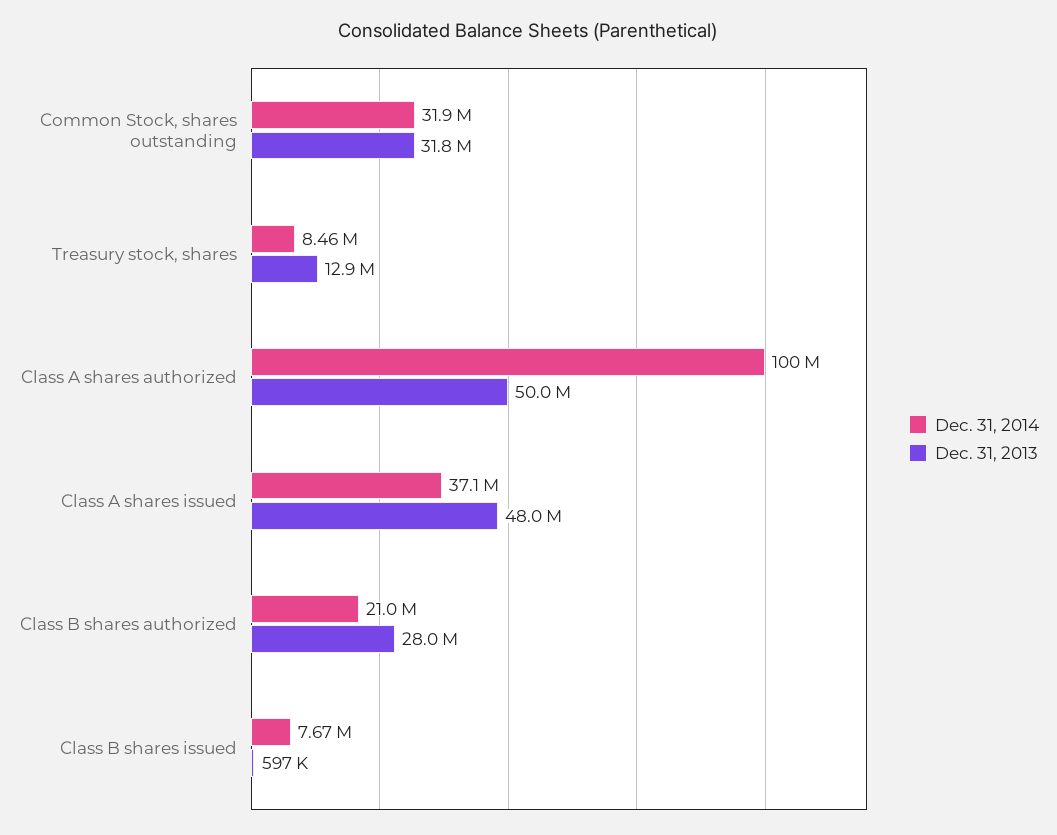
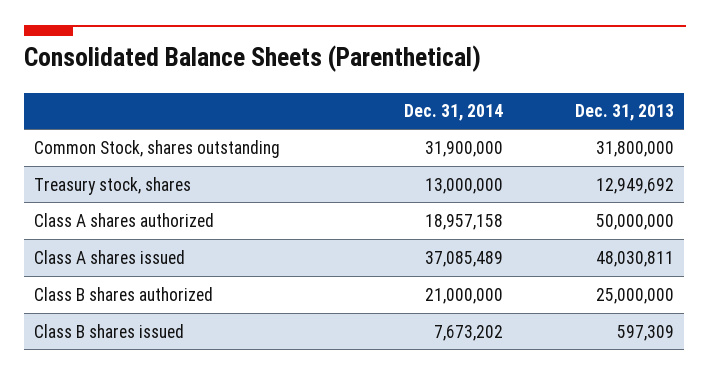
  {
    "Dec. 31, 2014": {
      "Common Stock, shares outstanding": 31900000,
-     "Treasury stock, shares": 8460000,
+     "Treasury stock, shares": 13000000,
-     "Class A shares authorized": 100000000,
+     "Class A shares authorized": 18957158,
      "Class A shares issued": 37085489,
      "Class B shares authorized": 21000000,
      "Class B shares issued": 7673202
    },
    "Dec. 31, 2013": {
      "Common Stock, shares outstanding": 31800000,
      "Treasury stock, shares": 12949692,
      "Class A shares authorized": 50000000,
      "Class A shares issued": 48030811,
-     "Class B shares authorized": 28000000,
+     "Class B shares authorized": 25000000,
      "Class B shares issued": 597309
    }
  }

